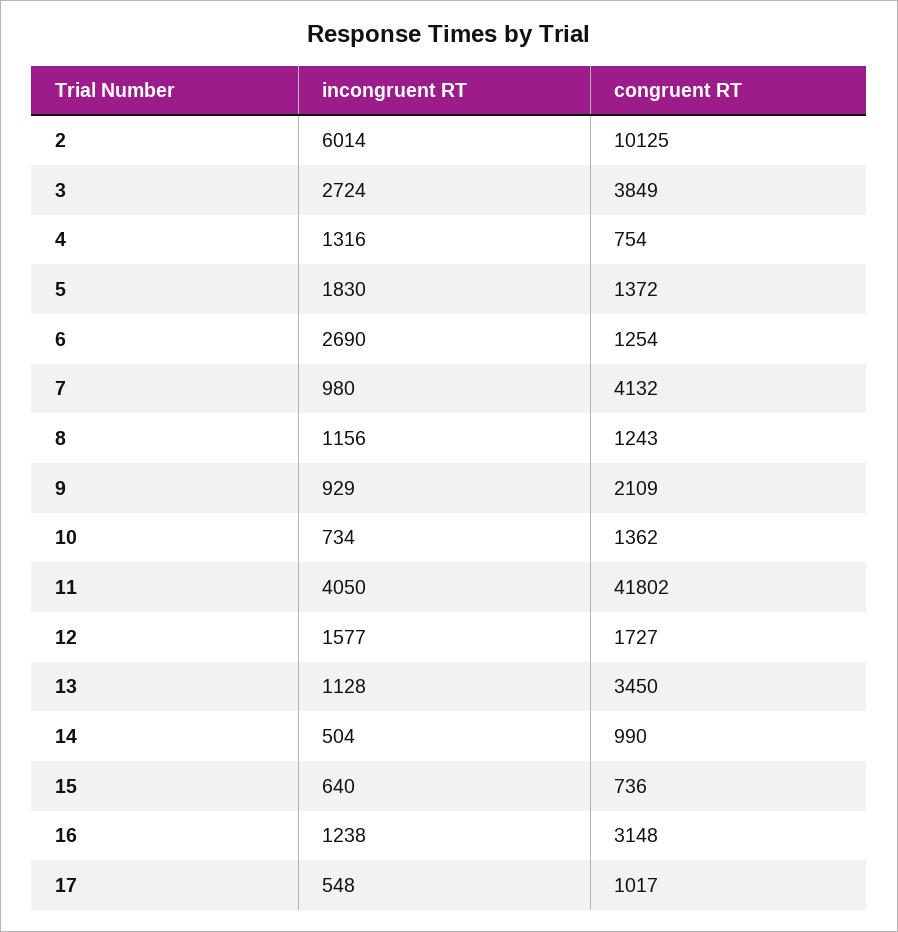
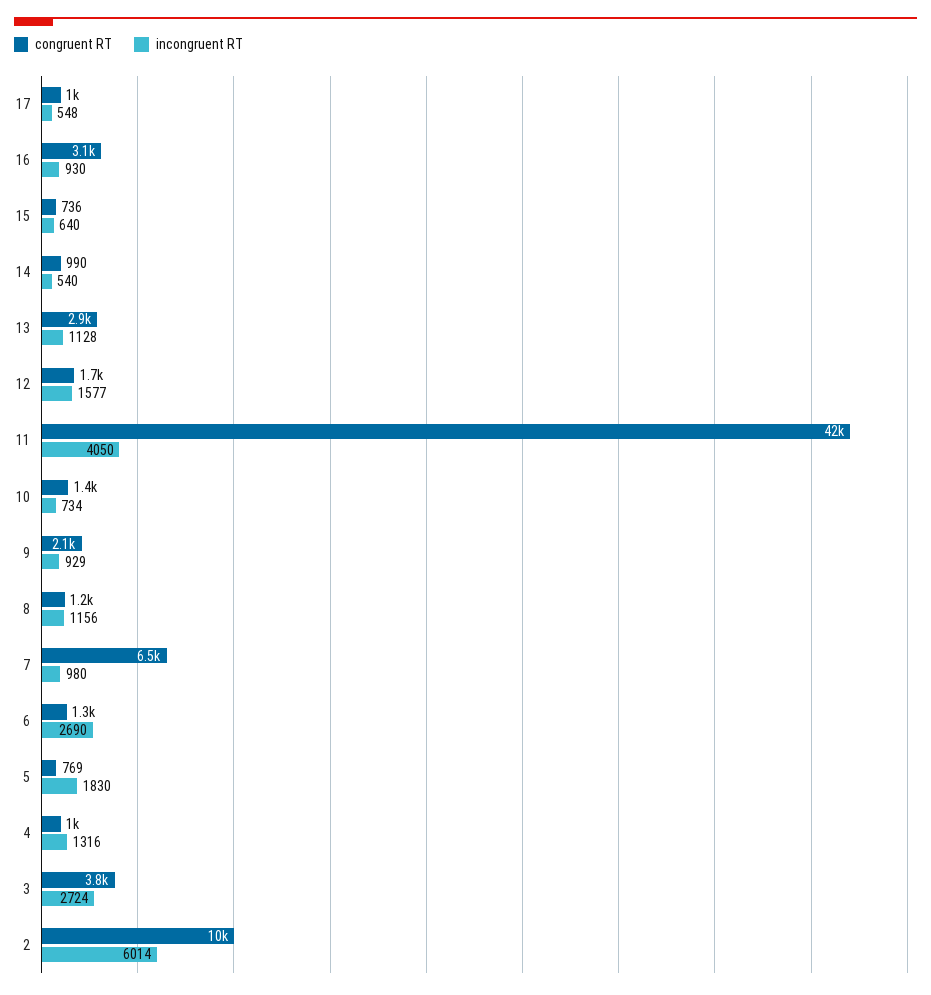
  {
    "incongruent RT": {
      "2": 6014,
      "3": 2724,
      "4": 1316,
      "5": 1830,
      "6": 2690,
      "7": 980,
      "8": 1156,
      "9": 929,
      "10": 734,
      "11": 4050,
      "12": 1577,
      "13": 1128,
-     "14": 504,
+     "14": 540,
      "15": 640,
-     "16": 1238,
+     "16": 930,
      "17": 548
    },
    "congruent RT": {
      "2": 10125,
      "3": 3849,
-     "4": 754,
+     "4": 1000,
-     "5": 1372,
+     "5": 769,
      "6": 1254,
-     "7": 4132,
+     "7": 6500,
      "8": 1243,
      "9": 2109,
      "10": 1362,
      "11": 41802,
      "12": 1727,
-     "13": 3450,
+     "13": 2900,
      "14": 990,
      "15": 736,
      "16": 3148,
      "17": 1017
    }
  }

